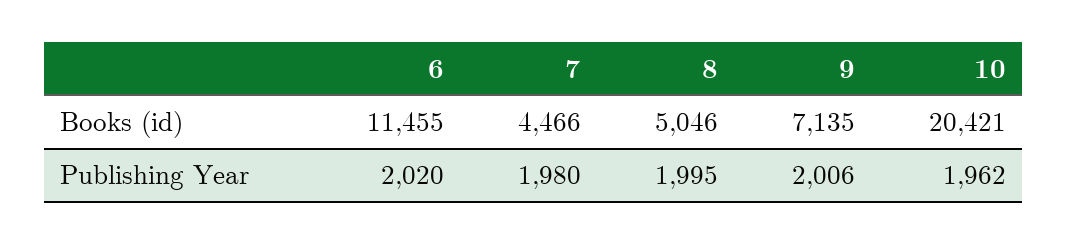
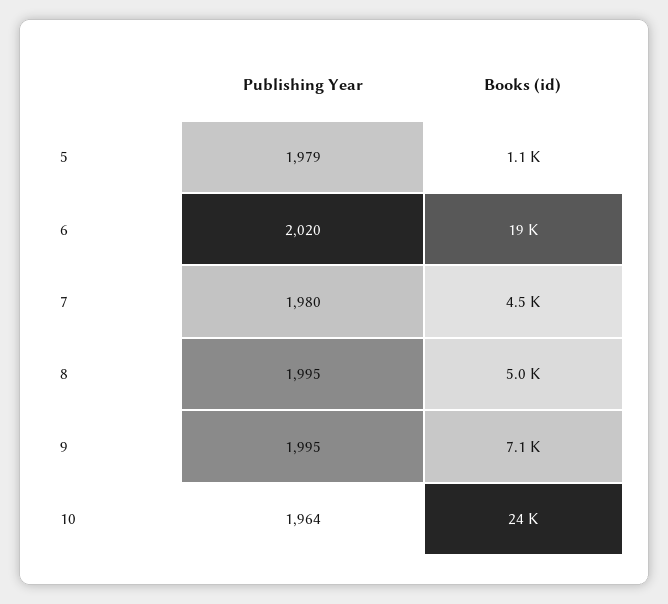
  {
    "6": {
-     "Books (id)": 11455,
+     "Books (id)": 19000,
      "Publishing Year": 2020
    },
    "7": {
      "Books (id)": 4466,
      "Publishing Year": 1980
    },
    "8": {
      "Books (id)": 5046,
      "Publishing Year": 1995
    },
    "9": {
      "Books (id)": 7135,
-     "Publishing Year": 2006
+     "Publishing Year": 1995
    },
    "10": {
-     "Books (id)": 20421,
+     "Books (id)": 24000,
-     "Publishing Year": 1962
+     "Publishing Year": 1964
-   }
+   },
+   "5": {
+     "Publishing Year": 1979,
+     "Books (id)": 1100
+   }
  }

